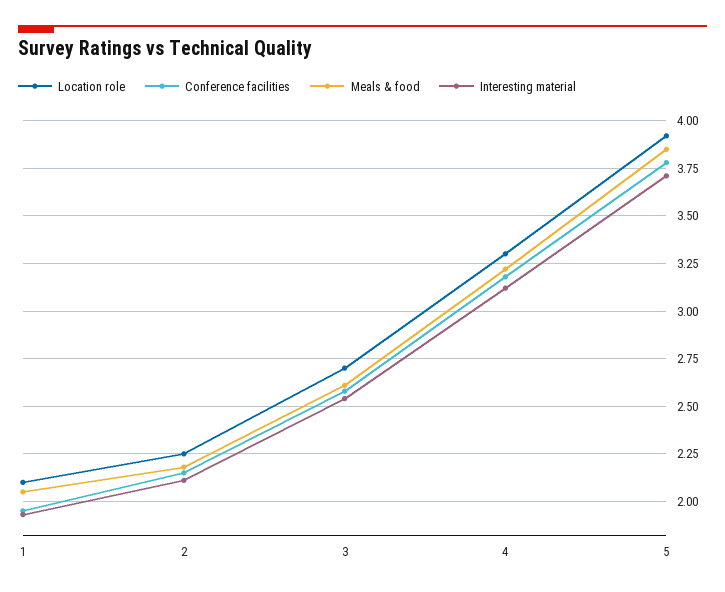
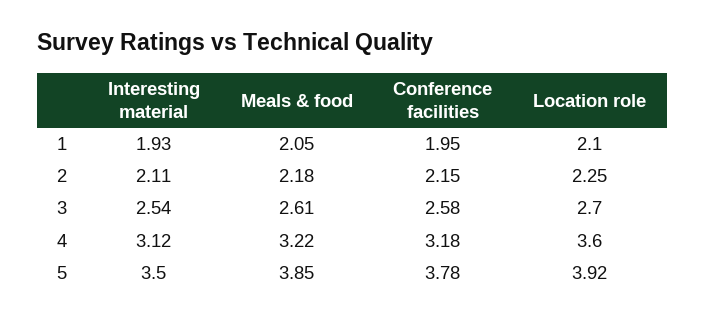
  {
    "Location role": {
      "1": 2.1,
      "2": 2.25,
      "3": 2.7,
-     "4": 3.3,
+     "4": 3.6,
      "5": 3.92
    },
    "Conference facilities": {
      "1": 1.95,
      "2": 2.15,
      "3": 2.58,
      "4": 3.18,
      "5": 3.78
    },
    "Meals & food": {
      "1": 2.05,
      "2": 2.18,
      "3": 2.61,
      "4": 3.22,
      "5": 3.85
    },
    "Interesting material": {
      "1": 1.93,
      "2": 2.11,
      "3": 2.54,
      "4": 3.12,
-     "5": 3.7
+     "5": 3.5
    }
  }

